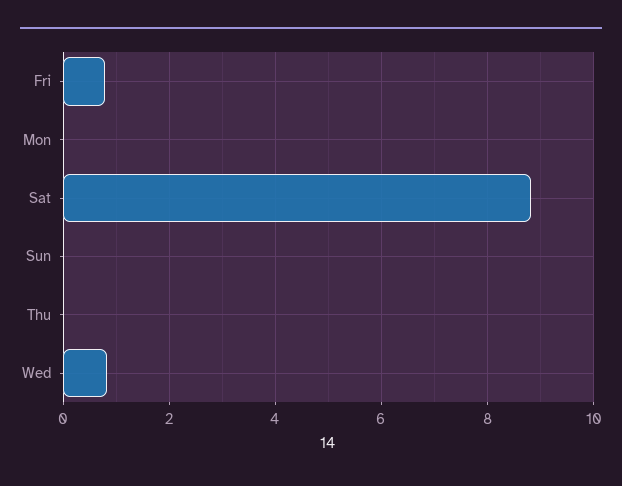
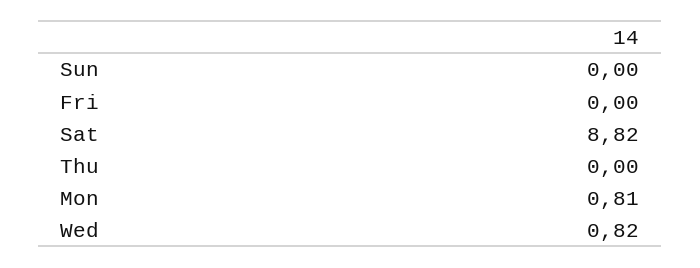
  {
-   "Fri": 0.8,
+   "Fri": 0,
-   "Mon": 0,
+   "Mon": 0.81,
    "Sat": 8.82,
    "Sun": 0,
    "Thu": 0,
    "Wed": 0.82
  }

